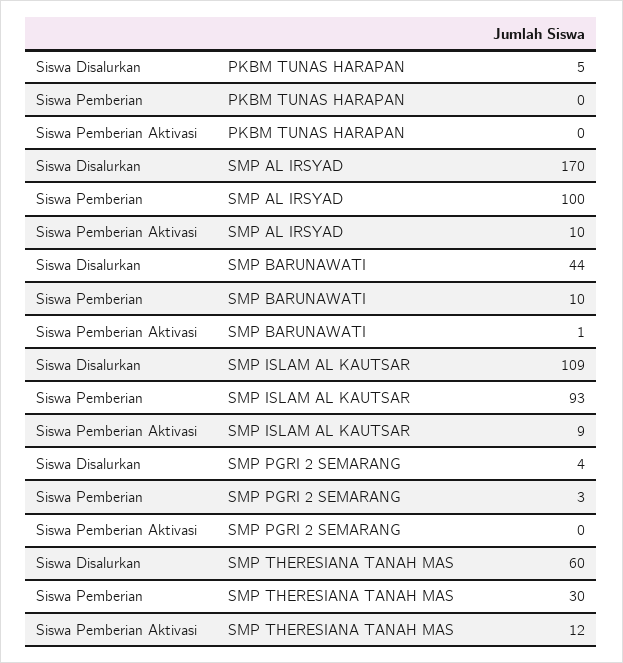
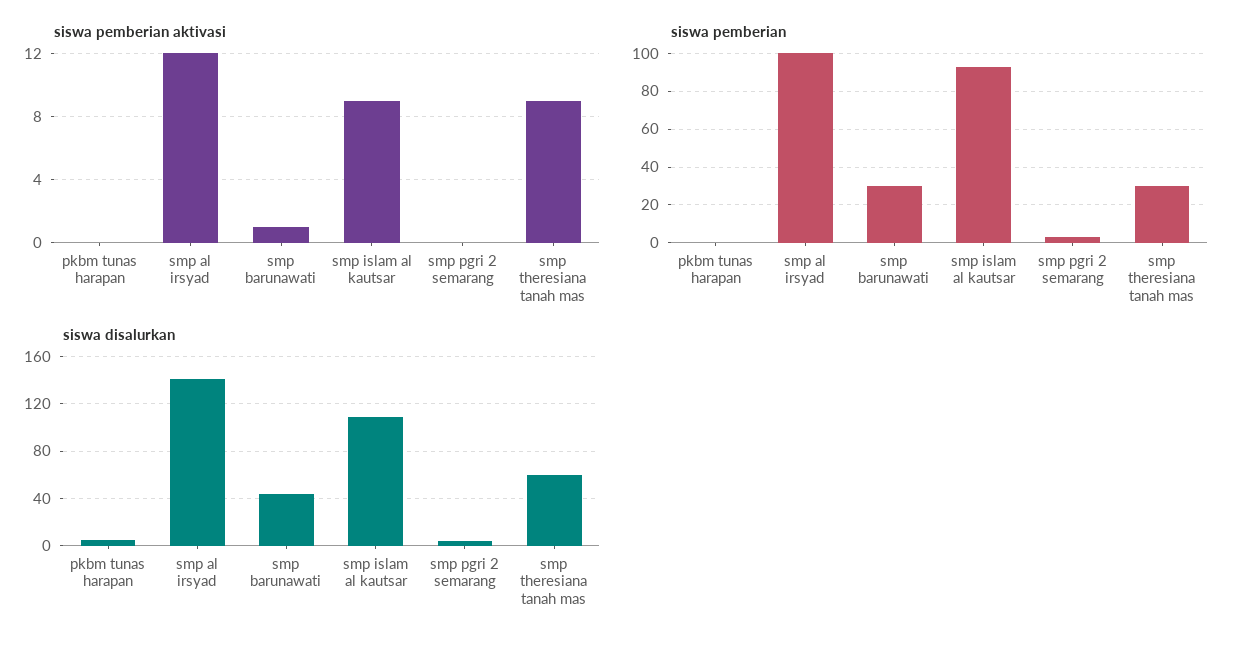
  {
    "Siswa Disalurkan": {
      "PKBM TUNAS HARAPAN": 5,
-     "SMP AL IRSYAD": 170,
+     "SMP AL IRSYAD": 140,
      "SMP BARUNAWATI": 44,
      "SMP ISLAM AL KAUTSAR": 109,
      "SMP PGRI 2 SEMARANG": 4,
      "SMP THERESIANA TANAH MAS": 60
    },
    "Siswa Pemberian": {
      "PKBM TUNAS HARAPAN": 0,
      "SMP AL IRSYAD": 100,
-     "SMP BARUNAWATI": 10,
+     "SMP BARUNAWATI": 30,
      "SMP ISLAM AL KAUTSAR": 93,
      "SMP PGRI 2 SEMARANG": 3,
      "SMP THERESIANA TANAH MAS": 30
    },
    "Siswa Pemberian Aktivasi": {
      "PKBM TUNAS HARAPAN": 0,
-     "SMP AL IRSYAD": 10,
+     "SMP AL IRSYAD": 12,
      "SMP BARUNAWATI": 1,
      "SMP ISLAM AL KAUTSAR": 9,
      "SMP PGRI 2 SEMARANG": 0,
-     "SMP THERESIANA TANAH MAS": 12
+     "SMP THERESIANA TANAH MAS": 9
    }
  }

